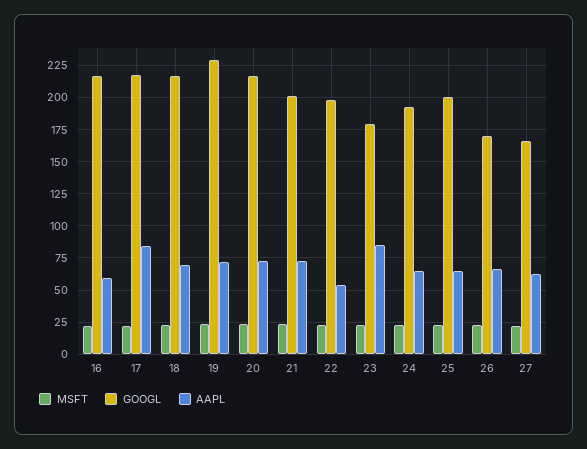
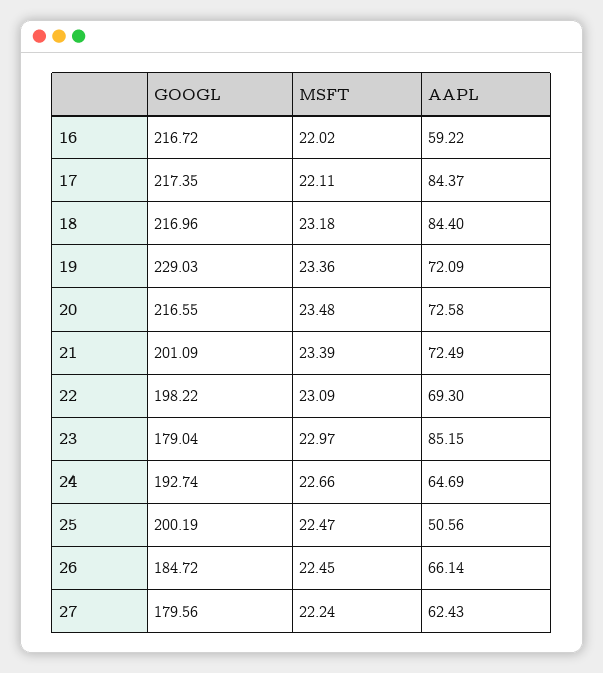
  {
    "MSFT": {
      "16": 22.02,
      "17": 22.11,
      "18": 23.18,
      "19": 23.36,
      "20": 23.48,
      "21": 23.39,
      "22": 23.09,
      "23": 22.97,
      "24": 22.66,
      "25": 22.47,
      "26": 22.45,
      "27": 22.24
    },
    "GOOGL": {
      "16": 216.72,
      "17": 217.35,
      "18": 216.96,
      "19": 229.03,
      "20": 216.55,
      "21": 201.09,
      "22": 198.22,
      "23": 179.04,
      "24": 192.74,
      "25": 200.19,
-     "26": 170,
+     "26": 184.72,
-     "27": 165
+     "27": 179.56
    },
    "AAPL": {
      "16": 59.22,
      "17": 84.37,
-     "18": 70,
+     "18": 84.4,
      "19": 72.09,
      "20": 72.58,
      "21": 72.49,
-     "22": 55,
+     "22": 69.3,
      "23": 85.15,
      "24": 64.69,
-     "25": 65,
+     "25": 50.56,
      "26": 66.14,
      "27": 62.43
    }
  }

